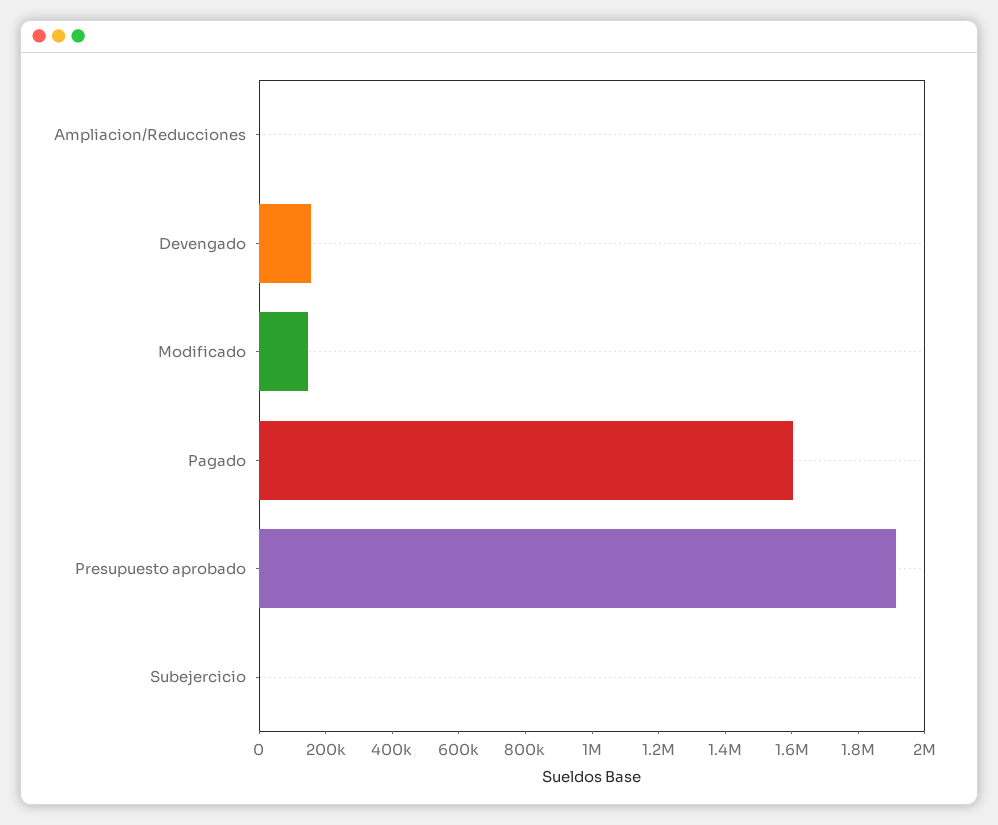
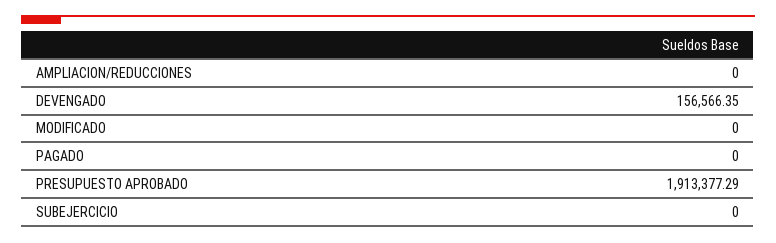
  {
    "Ampliacion/Reducciones": 0,
    "Devengado": 156566.35,
-   "Modificado": 150000,
+   "Modificado": 0,
-   "Pagado": 1600000,
+   "Pagado": 0,
    "Presupuesto aprobado": 1913377.29,
    "Subejercicio": 0
  }

